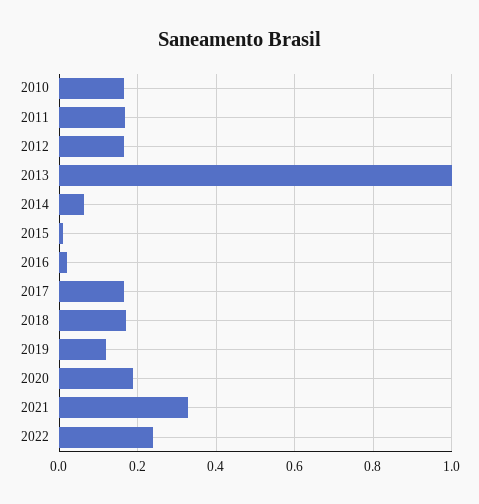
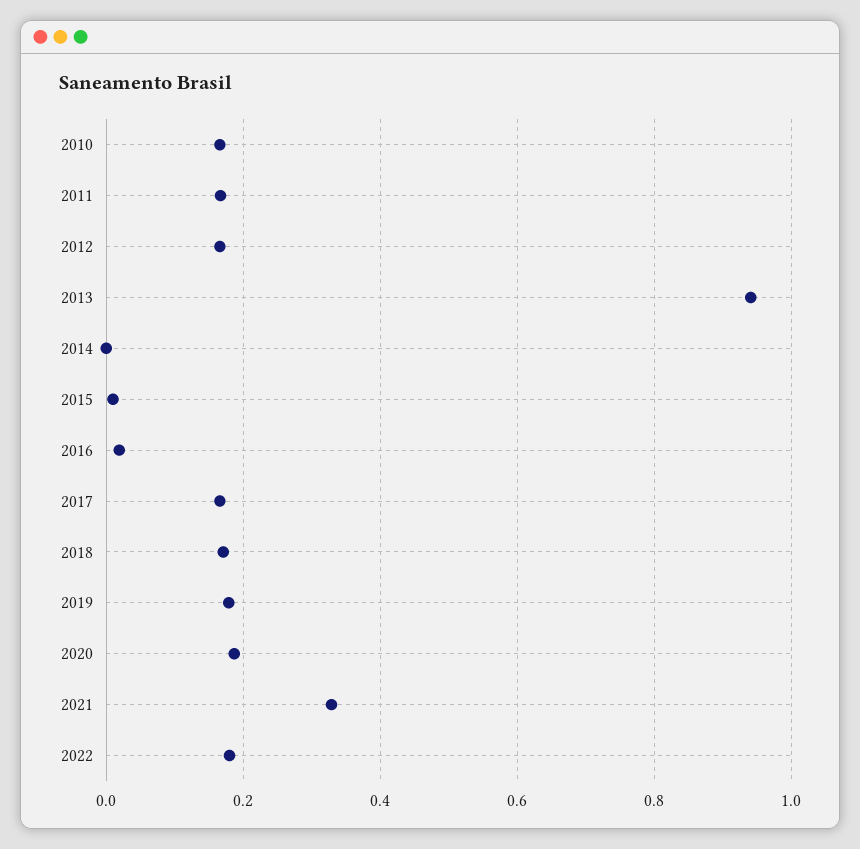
  {
    "2010": 0.16,
    "2011": 0.16,
    "2012": 0.16,
-   "2013": 1,
+   "2013": 0.94,
-   "2014": 0.06,
+   "2014": 0,
    "2015": 0.02,
    "2016": 0.02,
    "2017": 0.16,
    "2018": 0.18,
-   "2019": 0.12,
+   "2019": 0.18,
    "2020": 0.18,
    "2021": 0.32,
-   "2022": 0.24
+   "2022": 0.18
  }

